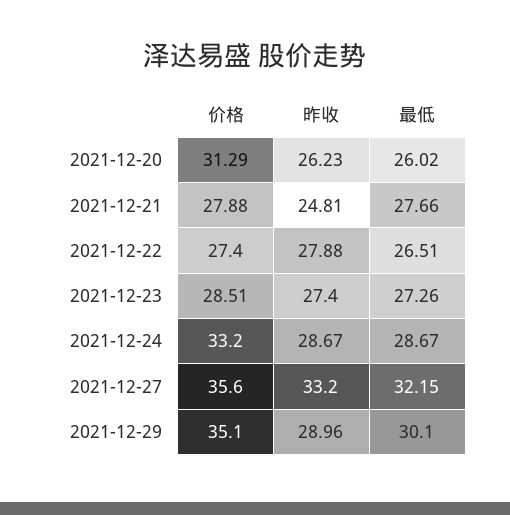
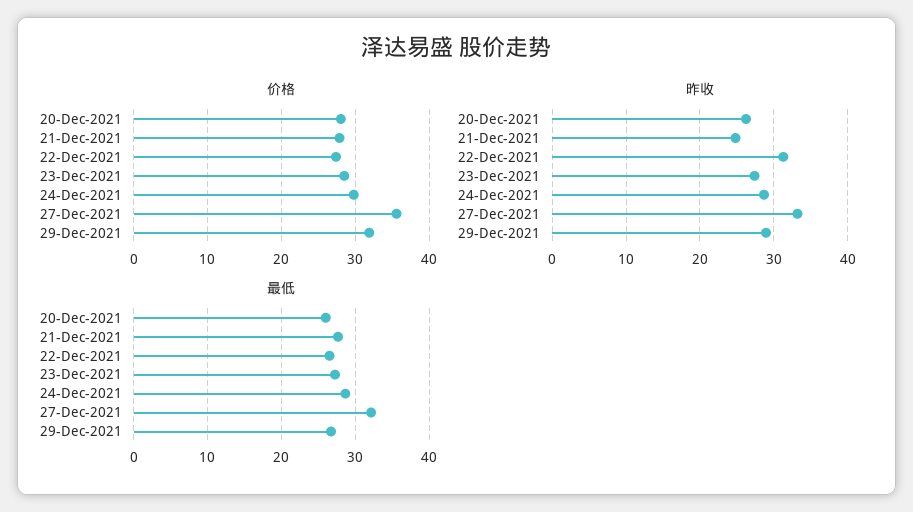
  {
    "价格": {
-     "2021-12-20": 31.29,
+     "2021-12-20": 28,
      "2021-12-21": 27.88,
      "2021-12-22": 27.4,
      "2021-12-23": 28.51,
-     "2021-12-24": 33.2,
+     "2021-12-24": 30,
      "2021-12-27": 35.6,
-     "2021-12-29": 35.1
+     "2021-12-29": 32
    },
    "昨收": {
      "2021-12-20": 26.23,
      "2021-12-21": 24.81,
-     "2021-12-22": 27.88,
+     "2021-12-22": 31,
      "2021-12-23": 27.4,
      "2021-12-24": 28.67,
      "2021-12-27": 33.2,
      "2021-12-29": 28.96
    },
    "最低": {
      "2021-12-20": 26.02,
      "2021-12-21": 27.66,
      "2021-12-22": 26.51,
      "2021-12-23": 27.26,
      "2021-12-24": 28.67,
      "2021-12-27": 32.15,
-     "2021-12-29": 30.1
+     "2021-12-29": 27
    }
  }

